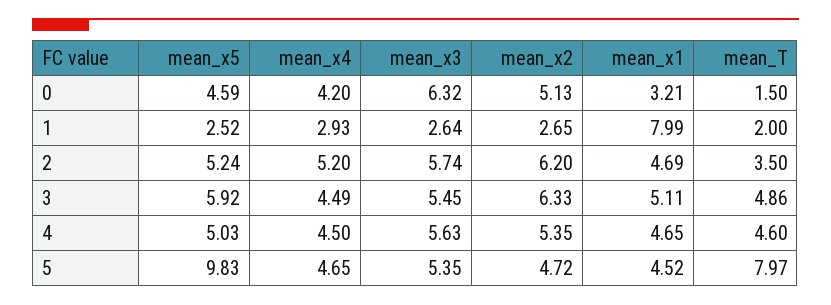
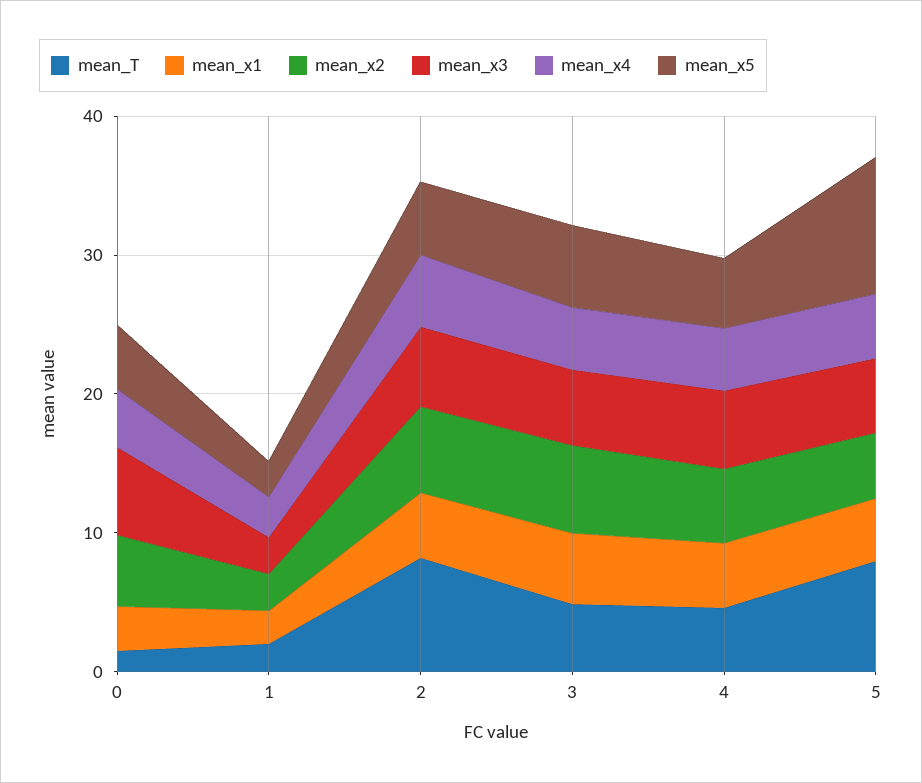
  {
    "mean_x5": {
      "0": 4.59,
      "1": 2.52,
      "2": 5.24,
      "3": 5.92,
      "4": 5.03,
      "5": 9.83
    },
    "mean_x4": {
      "0": 4.2,
      "1": 2.93,
      "2": 5.2,
      "3": 4.49,
      "4": 4.5,
      "5": 4.65
    },
    "mean_x3": {
      "0": 6.32,
      "1": 2.64,
      "2": 5.74,
      "3": 5.45,
      "4": 5.63,
      "5": 5.35
    },
    "mean_x2": {
      "0": 5.13,
      "1": 2.65,
      "2": 6.2,
      "3": 6.33,
      "4": 5.35,
      "5": 4.72
    },
    "mean_x1": {
      "0": 3.21,
-     "1": 7.99,
+     "1": 2,
      "2": 4.69,
      "3": 5.11,
      "4": 4.65,
      "5": 4.52
    },
    "mean_T": {
      "0": 1.5,
      "1": 2,
-     "2": 3.5,
+     "2": 8,
      "3": 4.86,
      "4": 4.6,
      "5": 7.97
    }
  }

